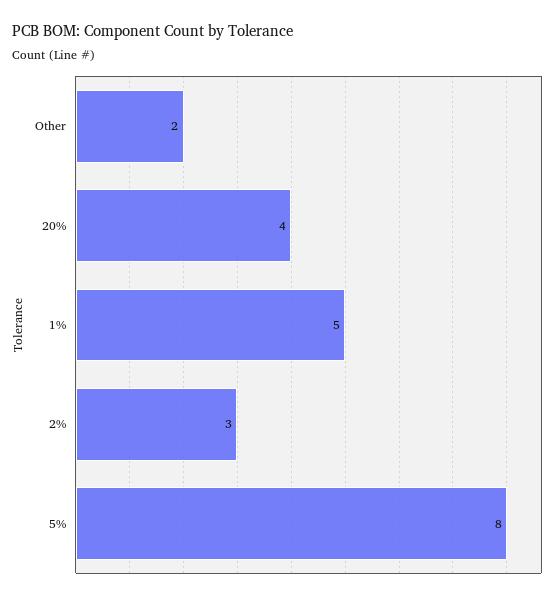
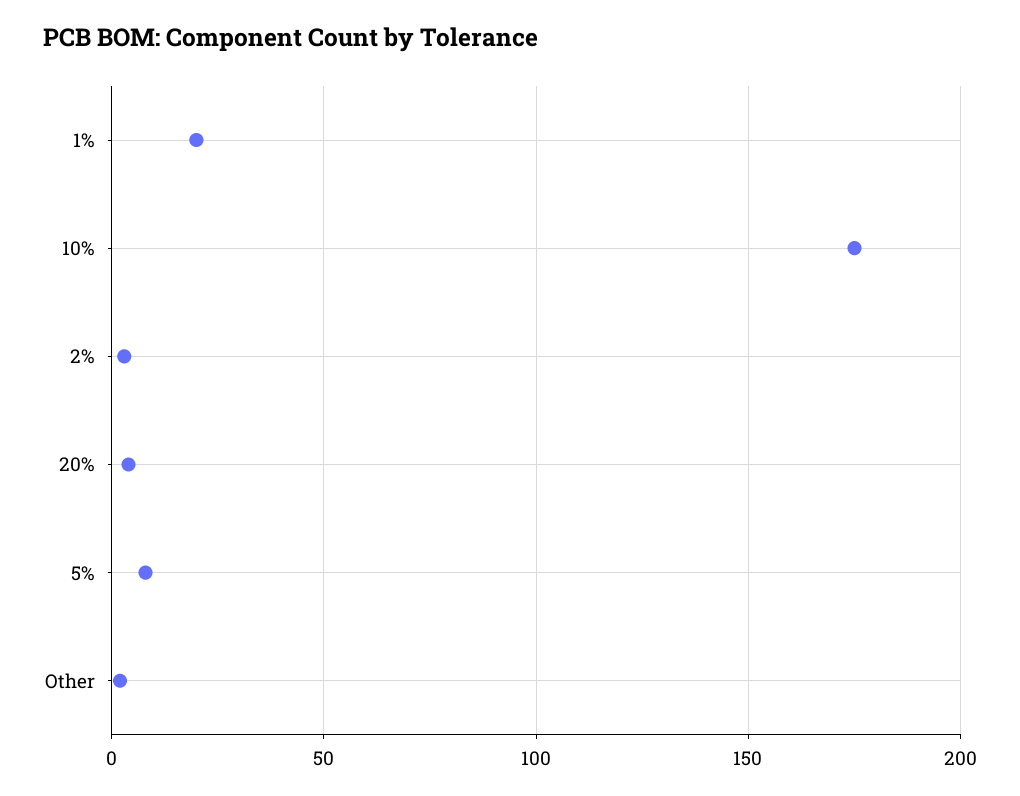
  {
    "Other": 2,
    "20%": 4,
-   "1%": 5,
+   "1%": 20,
    "2%": 3,
-   "5%": 8
+   "5%": 8,
+   "10%": 175
  }

